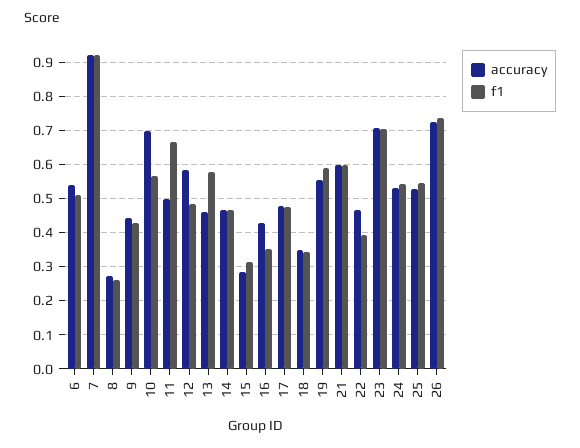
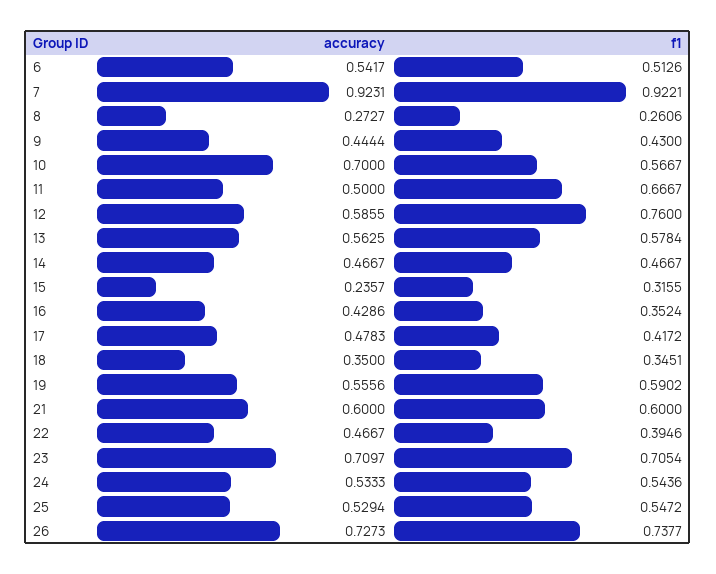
  {
    "accuracy": {
      "6": 0.5417,
      "7": 0.9231,
      "8": 0.2727,
      "9": 0.4444,
      "10": 0.7,
      "11": 0.5,
      "12": 0.5855,
-     "13": 0.46,
+     "13": 0.5625,
      "14": 0.4667,
-     "15": 0.28,
+     "15": 0.2357,
      "16": 0.4286,
      "17": 0.4783,
      "18": 0.35,
      "19": 0.5556,
      "21": 0.6,
      "22": 0.4667,
      "23": 0.7097,
      "24": 0.5333,
      "25": 0.5294,
      "26": 0.7273
    },
    "f1": {
      "6": 0.5126,
      "7": 0.9221,
      "8": 0.2606,
      "9": 0.43,
      "10": 0.5667,
      "11": 0.6667,
-     "12": 0.48,
+     "12": 0.76,
      "13": 0.5784,
      "14": 0.4667,
      "15": 0.3155,
      "16": 0.3524,
-     "17": 0.48,
+     "17": 0.4172,
      "18": 0.3451,
      "19": 0.5902,
      "21": 0.6,
      "22": 0.3946,
      "23": 0.7054,
      "24": 0.5436,
      "25": 0.5472,
      "26": 0.7377
    }
  }

